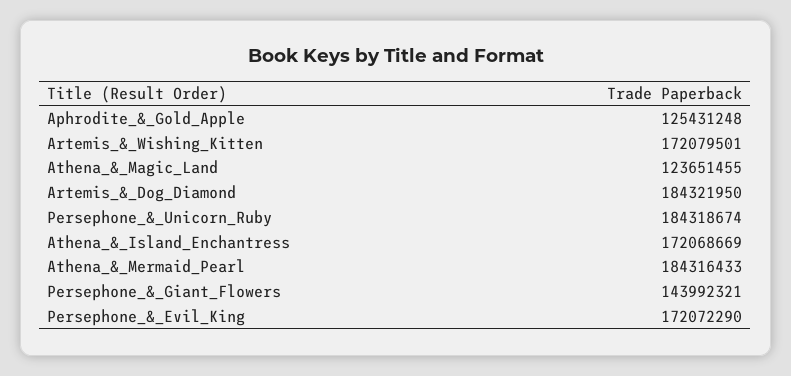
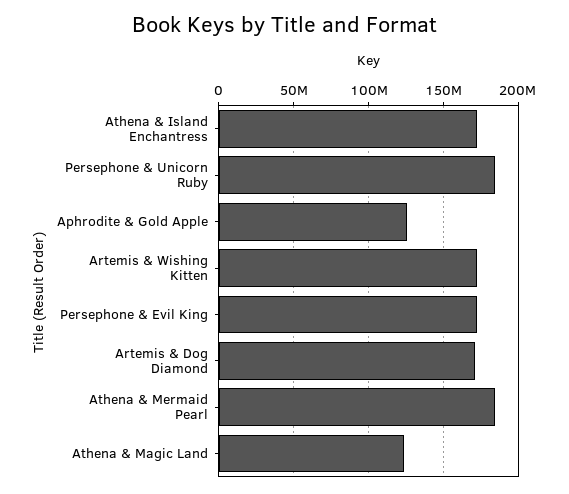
  {
    "Aphrodite_&_Gold_Apple": 125431248,
    "Artemis_&_Wishing_Kitten": 172079501,
    "Athena_&_Magic_Land": 123651455,
-   "Artemis_&_Dog_Diamond": 184321950,
+   "Artemis_&_Dog_Diamond": 170000000,
    "Persephone_&_Unicorn_Ruby": 184318674,
    "Athena_&_Island_Enchantress": 172068669,
    "Athena_&_Mermaid_Pearl": 184316433,
-   "Persephone_&_Giant_Flowers": 143992321,
    "Persephone_&_Evil_King": 172072290
  }

